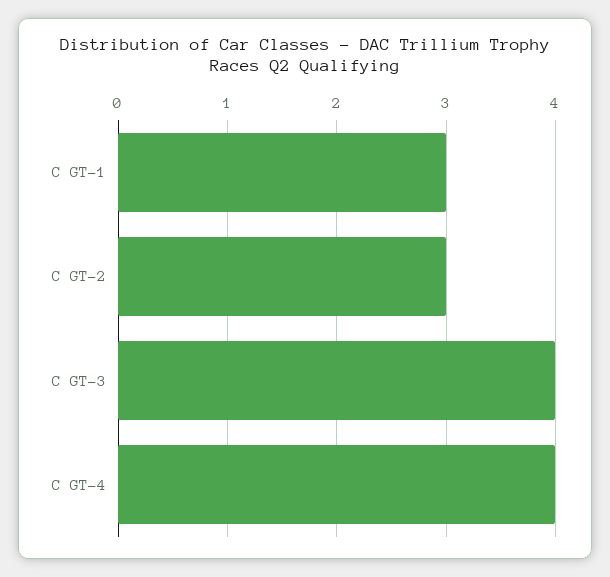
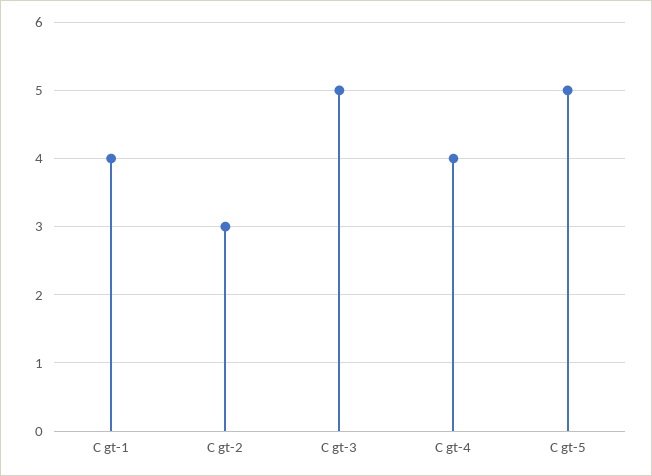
  {
-   "C GT-1": 3,
+   "C GT-1": 4,
    "C GT-2": 3,
-   "C GT-3": 4,
+   "C GT-3": 5,
-   "C GT-4": 4
+   "C GT-4": 4,
+   "C gt-5": 5
  }

